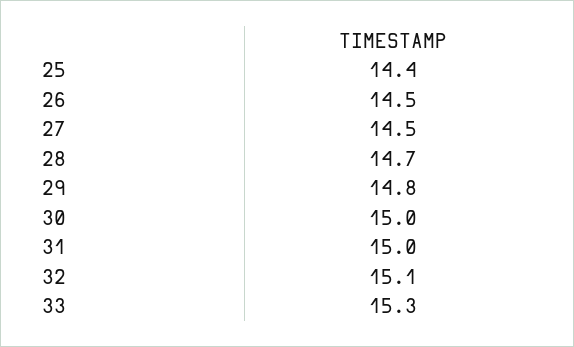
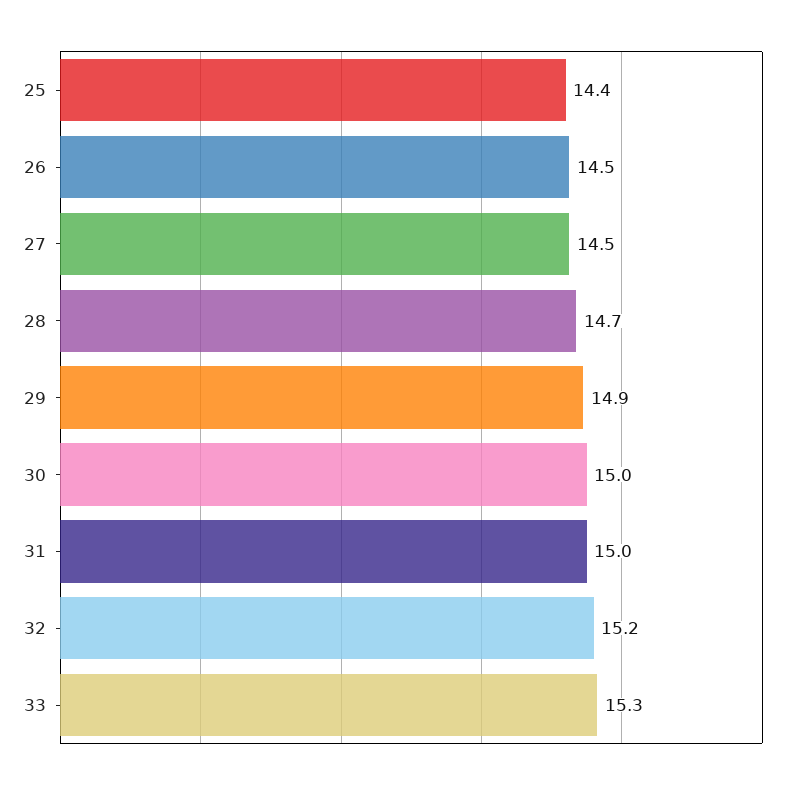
  {
    "25": 14.4,
    "26": 14.5,
    "27": 14.5,
    "28": 14.7,
-   "29": 14.8,
+   "29": 14.9,
    "30": 15,
    "31": 15,
-   "32": 15.1,
+   "32": 15.2,
    "33": 15.3
  }

